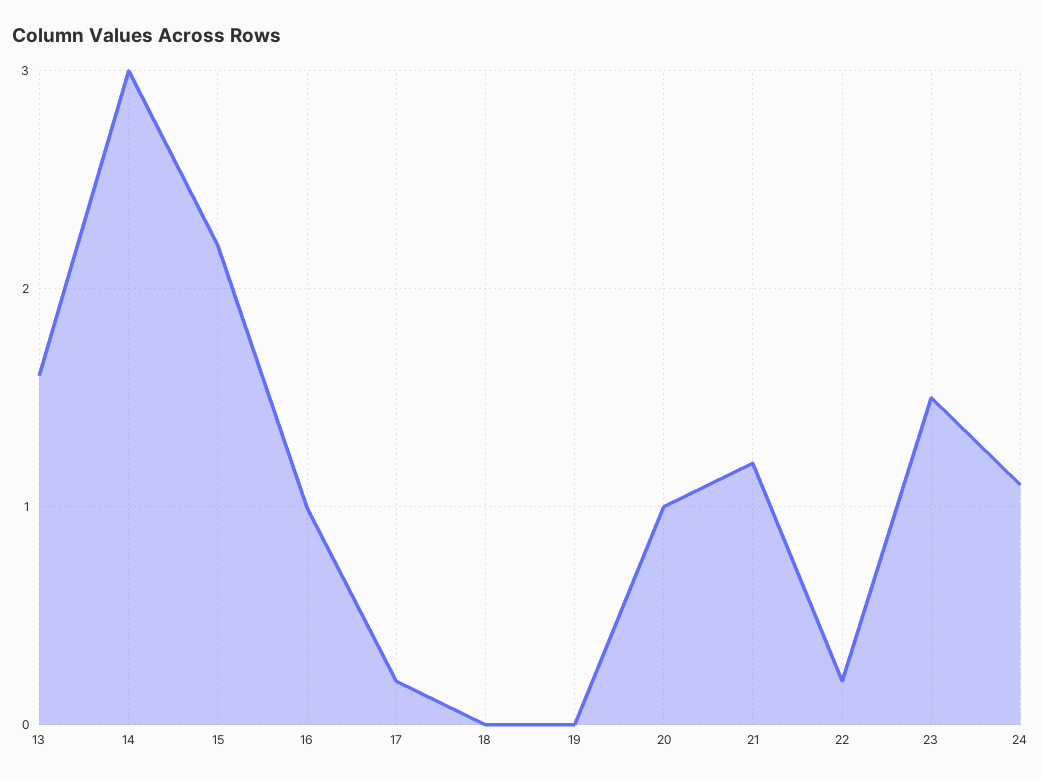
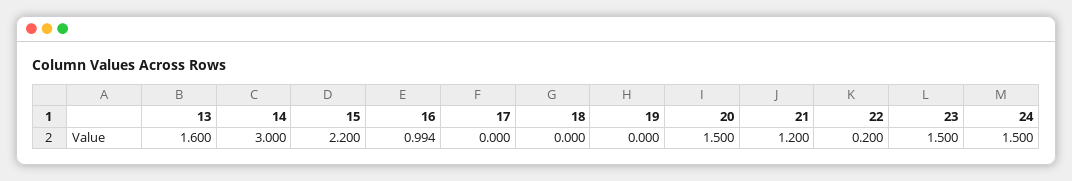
  {
    "13": 1.6,
    "14": 3,
    "15": 2.2,
    "16": 0.994,
-   "17": 0.2,
+   "17": 0,
    "18": 0,
    "19": 0,
-   "20": 1,
+   "20": 1.5,
    "21": 1.2,
    "22": 0.2,
    "23": 1.5,
-   "24": 1.1
+   "24": 1.5
  }

